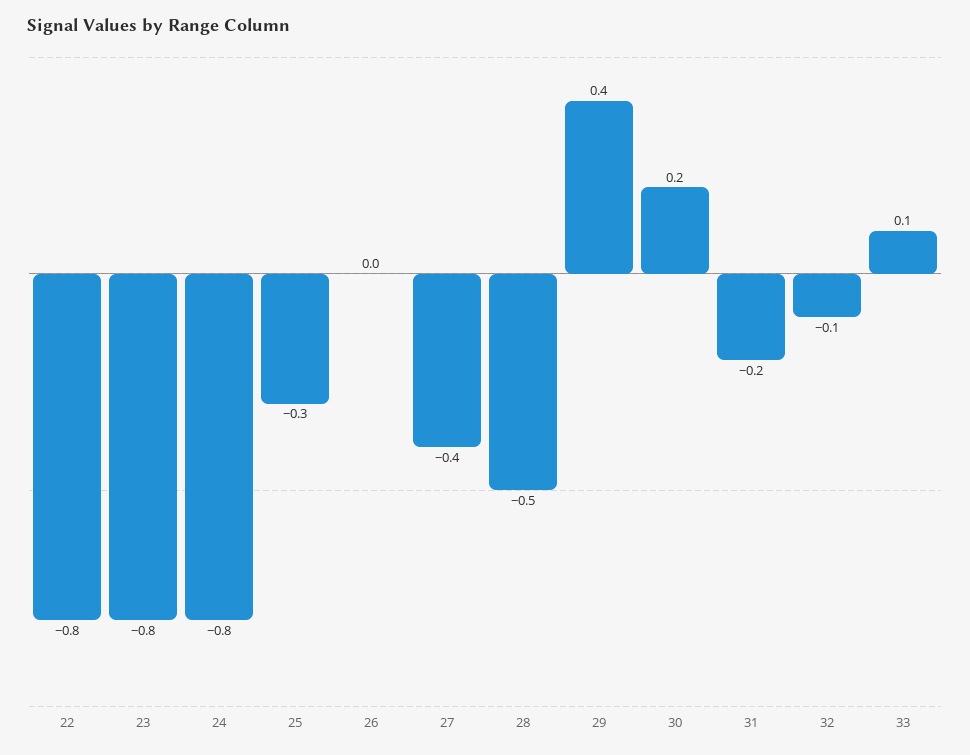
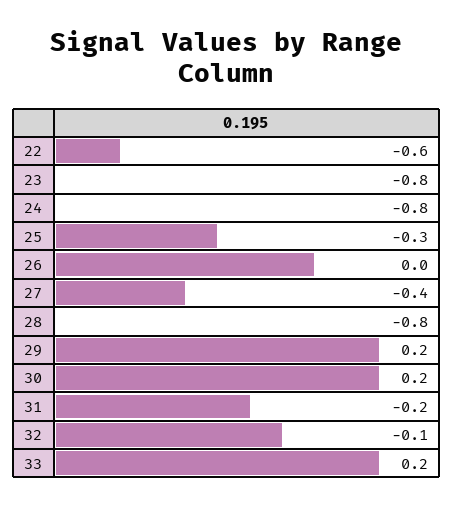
  {
-   "22": -0.8,
+   "22": -0.6,
    "23": -0.8,
    "24": -0.8,
    "25": -0.3,
    "26": 0,
    "27": -0.4,
-   "28": -0.5,
+   "28": -0.8,
-   "29": 0.4,
+   "29": 0.2,
    "30": 0.2,
    "31": -0.2,
    "32": -0.1,
-   "33": 0.1
+   "33": 0.2
  }

